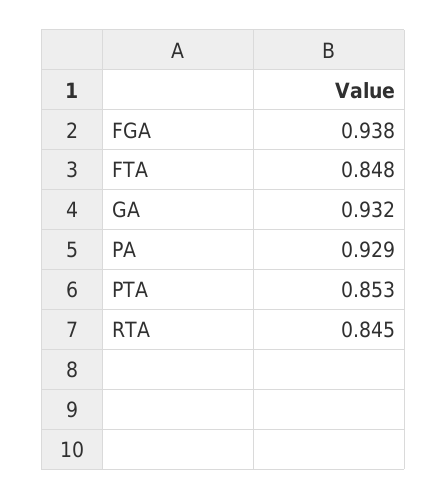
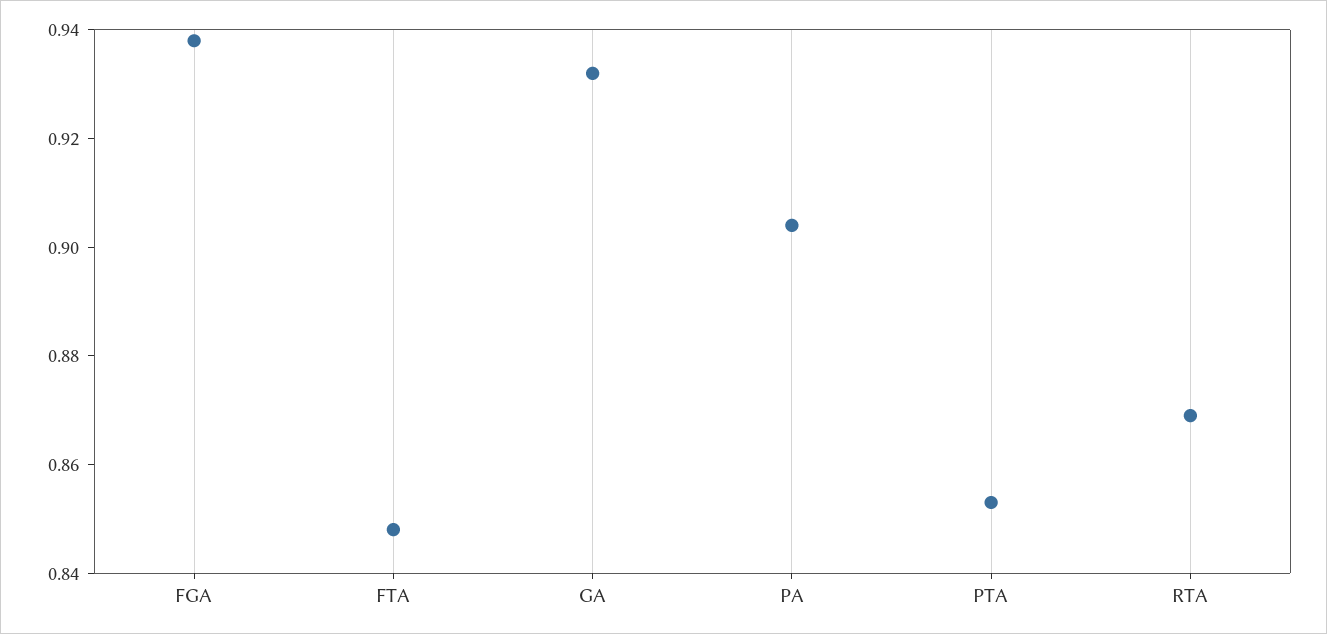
  {
    "FGA": 0.938,
    "FTA": 0.848,
    "GA": 0.932,
-   "PA": 0.929,
+   "PA": 0.905,
    "PTA": 0.853,
-   "RTA": 0.845
+   "RTA": 0.87
  }

